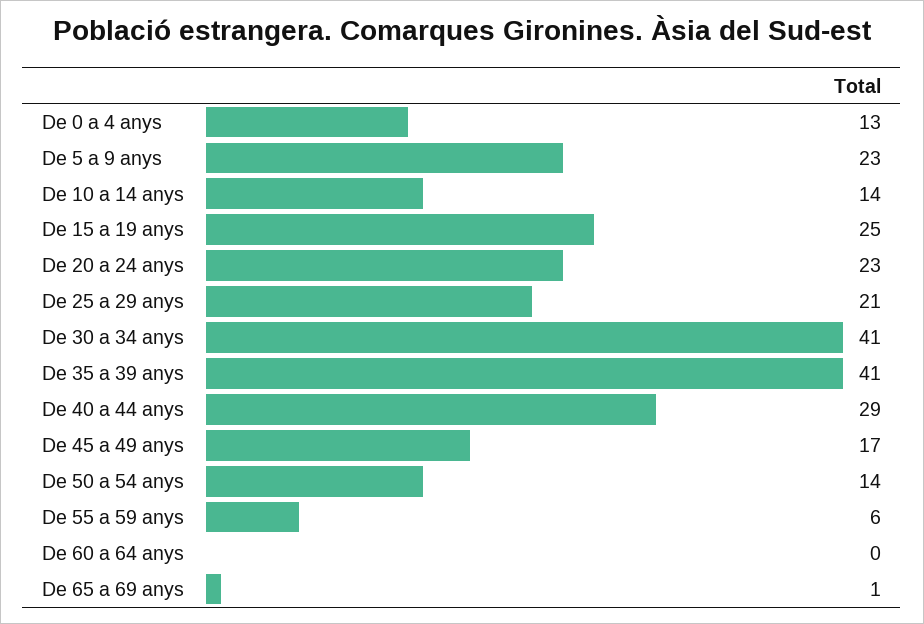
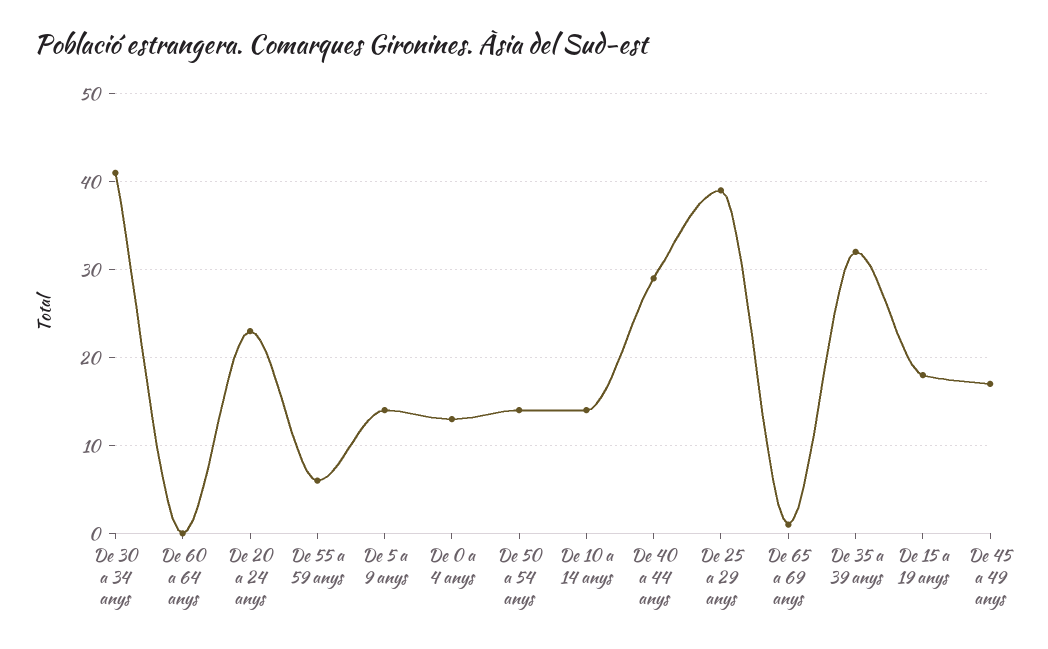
  {
    "De 0 a 4 anys": 13,
-   "De 5 a 9 anys": 23,
+   "De 5 a 9 anys": 14,
    "De 10 a 14 anys": 14,
-   "De 15 a 19 anys": 25,
+   "De 15 a 19 anys": 18,
    "De 20 a 24 anys": 23,
-   "De 25 a 29 anys": 21,
+   "De 25 a 29 anys": 39,
    "De 30 a 34 anys": 41,
-   "De 35 a 39 anys": 41,
+   "De 35 a 39 anys": 32,
    "De 40 a 44 anys": 29,
    "De 45 a 49 anys": 17,
    "De 50 a 54 anys": 14,
    "De 55 a 59 anys": 6,
    "De 60 a 64 anys": 0,
    "De 65 a 69 anys": 1
  }

